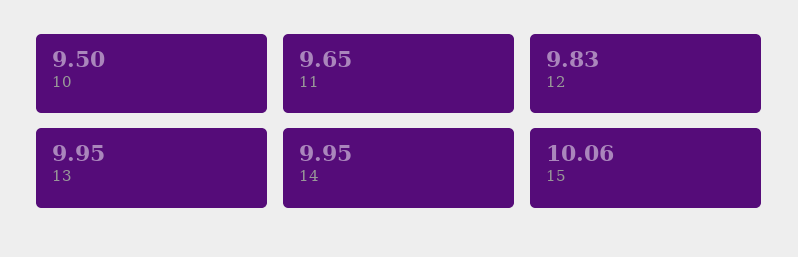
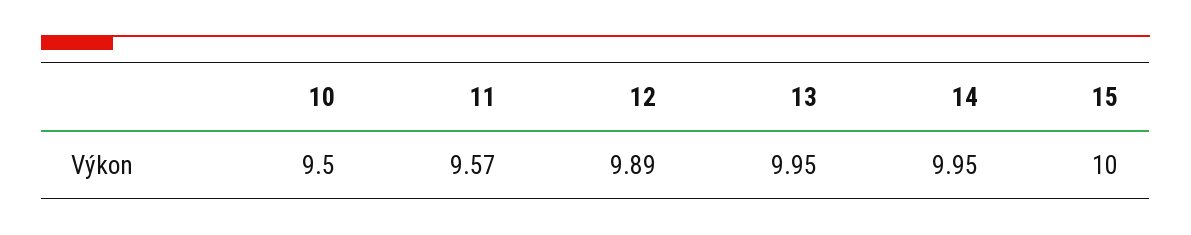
  {
    "10": 9.5,
-   "11": 9.65,
+   "11": 9.57,
-   "12": 9.83,
+   "12": 9.89,
    "13": 9.95,
    "14": 9.95,
-   "15": 10.06
+   "15": 10
  }

